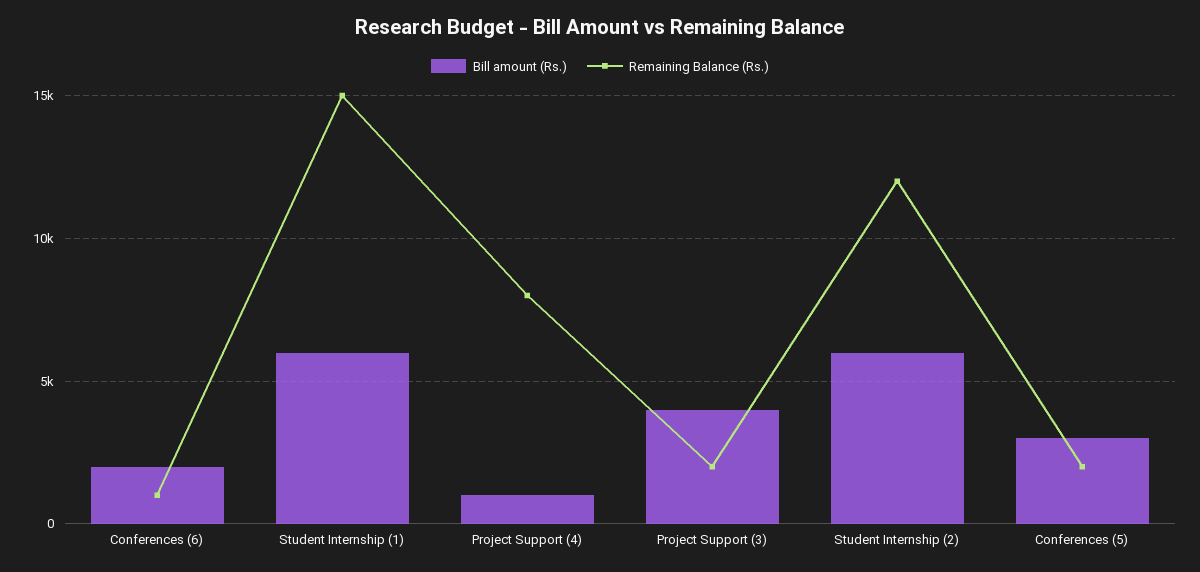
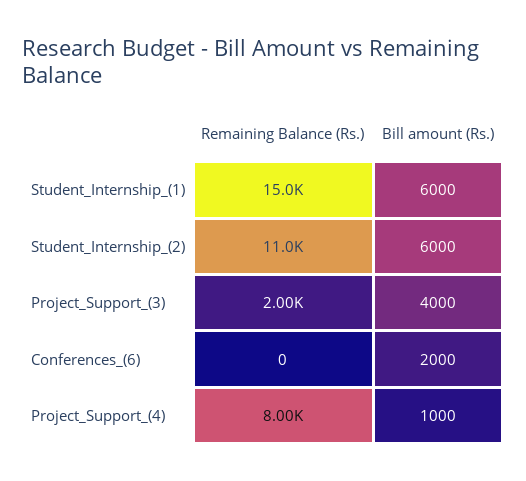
  {
    "Bill amount (Rs.)": {
      "Conferences (6)": 2000,
      "Student Internship (1)": 6000,
      "Project Support (4)": 1000,
      "Project Support (3)": 4000,
-     "Student Internship (2)": 6000,
+     "Student Internship (2)": 6000
-     "Conferences (5)": 3000
    },
    "Remaining Balance (Rs.)": {
-     "Conferences (6)": 1000,
+     "Conferences (6)": 0,
      "Student Internship (1)": 15000,
      "Project Support (4)": 8000,
      "Project Support (3)": 2000,
-     "Student Internship (2)": 12000,
+     "Student Internship (2)": 11000
-     "Conferences (5)": 2000
    }
  }

